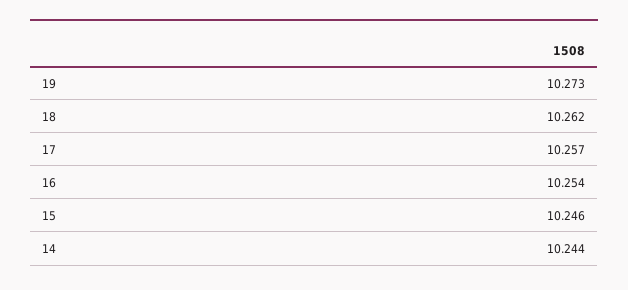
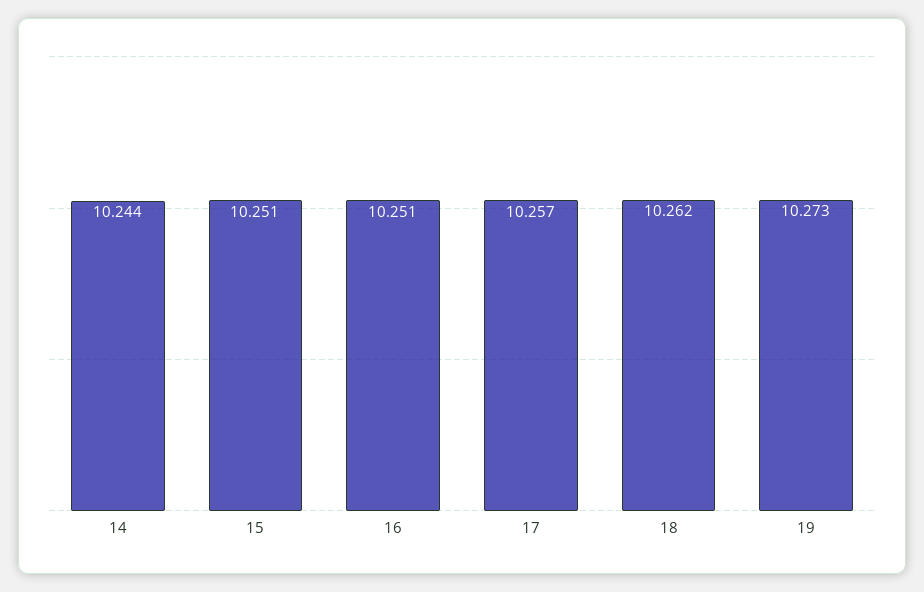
  {
    "19": 10.273,
    "18": 10.262,
    "17": 10.257,
-   "16": 10.254,
+   "16": 10.251,
-   "15": 10.246,
+   "15": 10.251,
    "14": 10.244
  }

